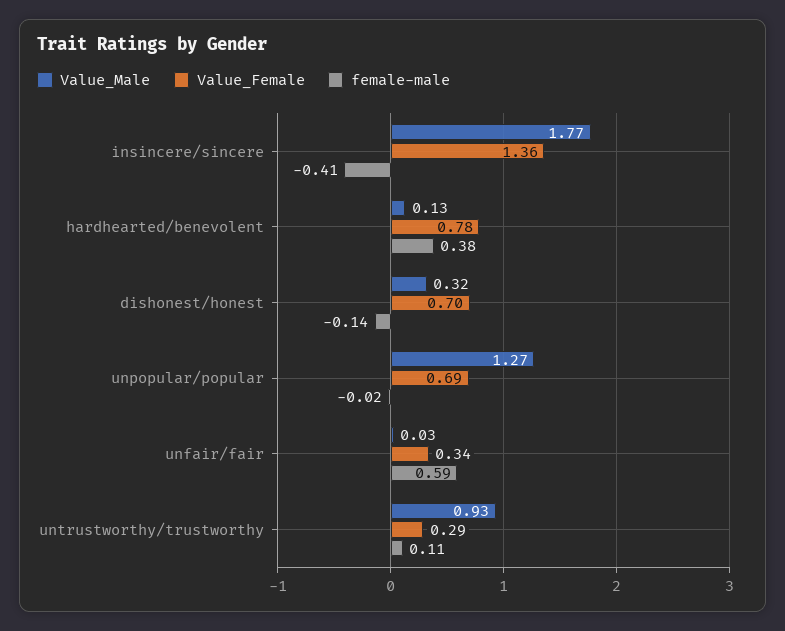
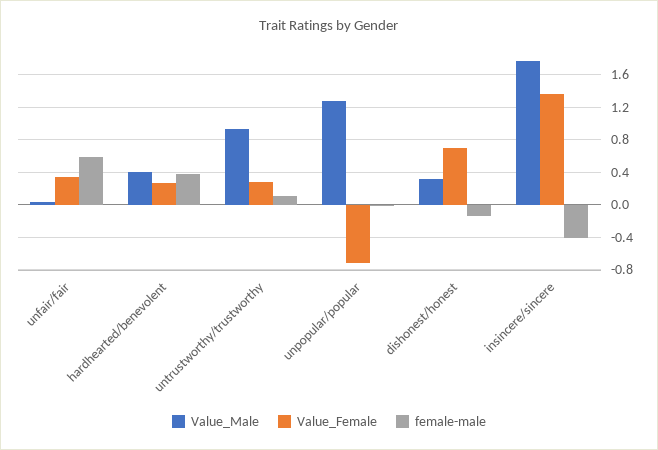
  {
    "Value_Male": {
      "insincere/sincere": 1.77,
-     "hardhearted/benevolent": 0.13,
+     "hardhearted/benevolent": 0.4,
      "dishonest/honest": 0.32,
      "unpopular/popular": 1.27,
      "unfair/fair": 0.03,
      "untrustworthy/trustworthy": 0.93
    },
    "Value_Female": {
      "insincere/sincere": 1.36,
-     "hardhearted/benevolent": 0.78,
+     "hardhearted/benevolent": 0.3,
      "dishonest/honest": 0.7,
-     "unpopular/popular": 0.69,
+     "unpopular/popular": -0.7,
      "unfair/fair": 0.34,
      "untrustworthy/trustworthy": 0.29
    },
    "female-male": {
      "insincere/sincere": -0.41,
      "hardhearted/benevolent": 0.38,
      "dishonest/honest": -0.14,
      "unpopular/popular": -0.02,
      "unfair/fair": 0.59,
      "untrustworthy/trustworthy": 0.11
    }
  }

